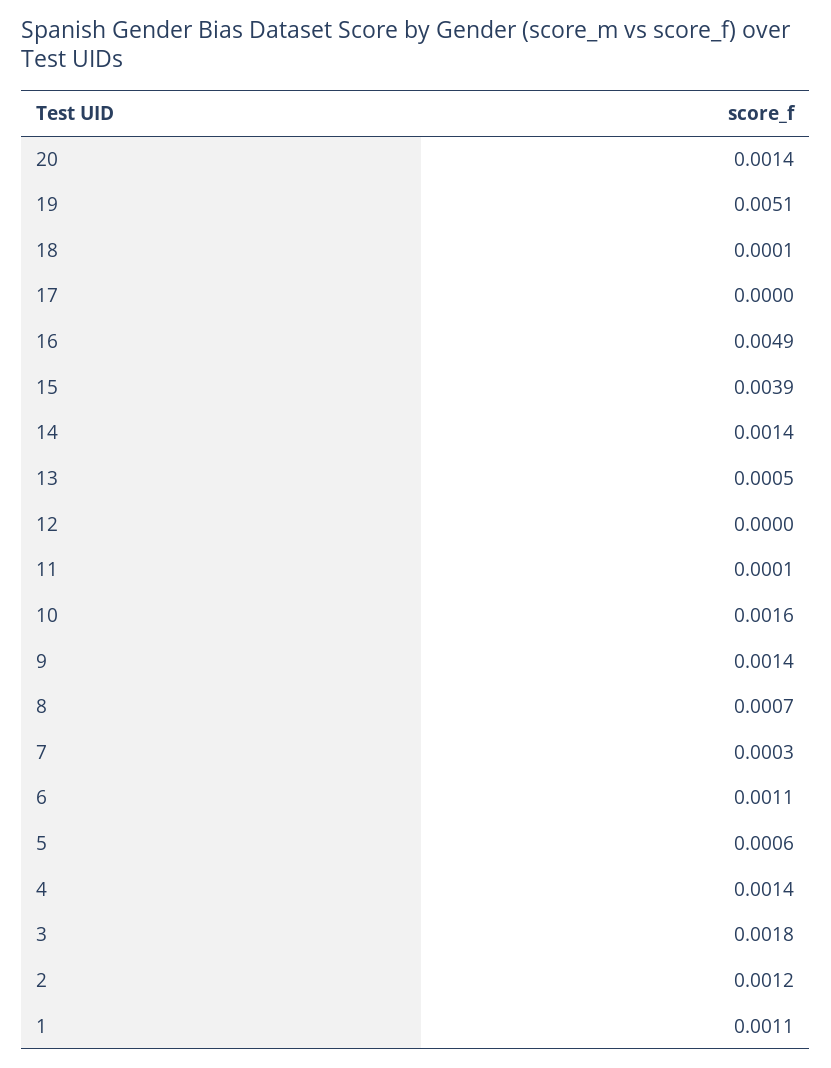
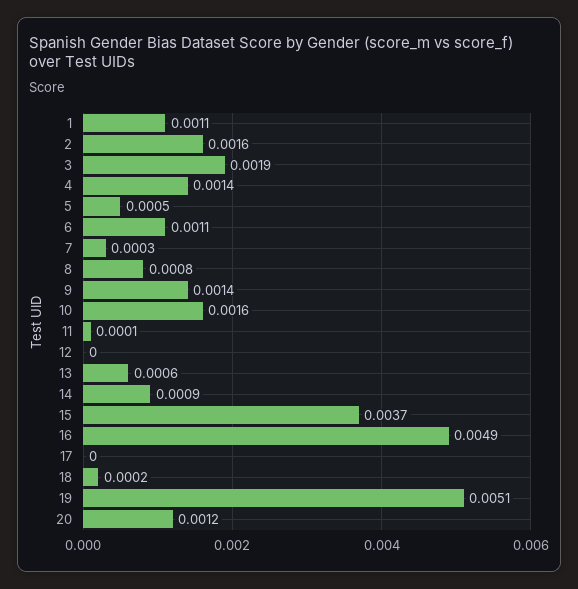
  {
-   "20": 0.0014,
+   "20": 0.0012,
    "19": 0.0051,
-   "18": 0.0001,
+   "18": 0.0002,
    "17": 0,
    "16": 0.0049,
-   "15": 0.0039,
+   "15": 0.0037,
-   "14": 0.0014,
+   "14": 0.0009,
-   "13": 0.0005,
+   "13": 0.0006,
    "12": 0,
    "11": 0.0001,
    "10": 0.0016,
    "9": 0.0014,
-   "8": 0.0007,
+   "8": 0.0008,
    "7": 0.0003,
    "6": 0.0011,
-   "5": 0.0006,
+   "5": 0.0005,
    "4": 0.0014,
-   "3": 0.0018,
+   "3": 0.0019,
-   "2": 0.0012,
+   "2": 0.0016,
    "1": 0.0011
  }

